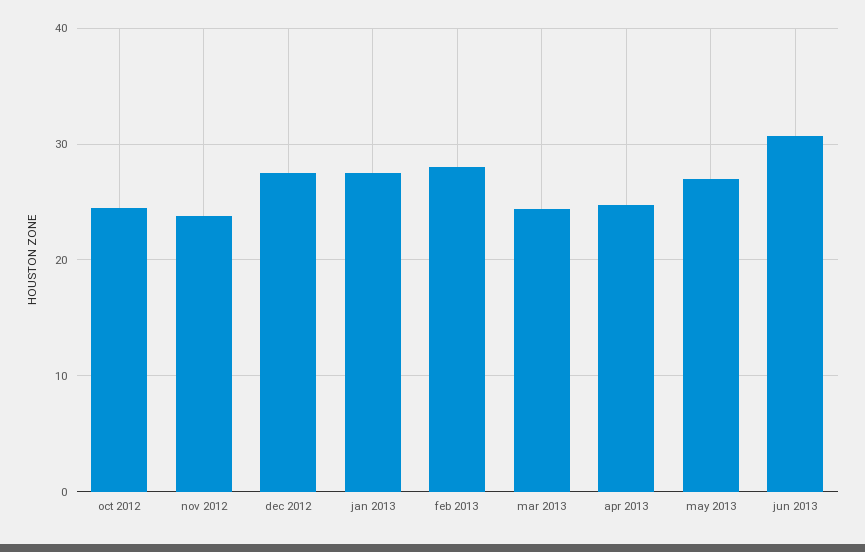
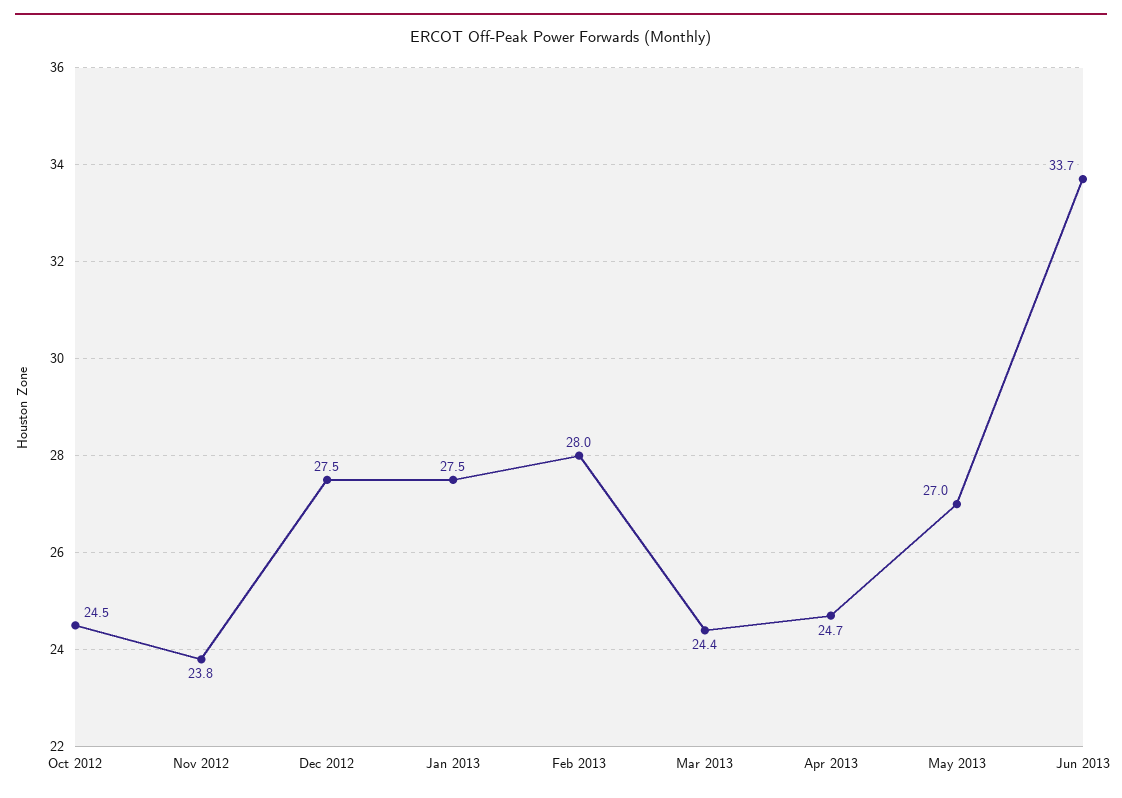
  {
    "oct 2012": 24.5,
    "nov 2012": 23.8,
    "dec 2012": 27.5,
    "jan 2013": 27.5,
    "feb 2013": 28,
    "mar 2013": 24.4,
    "apr 2013": 24.7,
    "may 2013": 27,
-   "jun 2013": 31
+   "jun 2013": 33.7
  }

